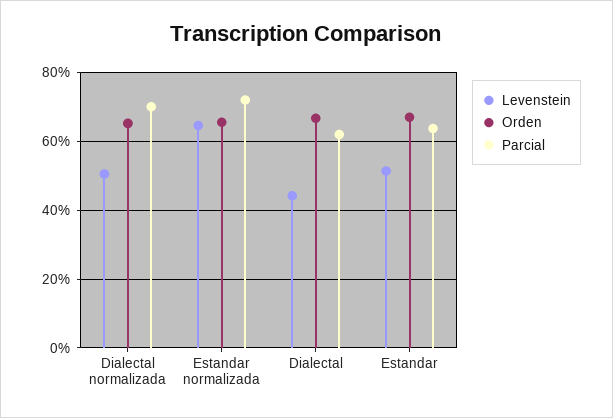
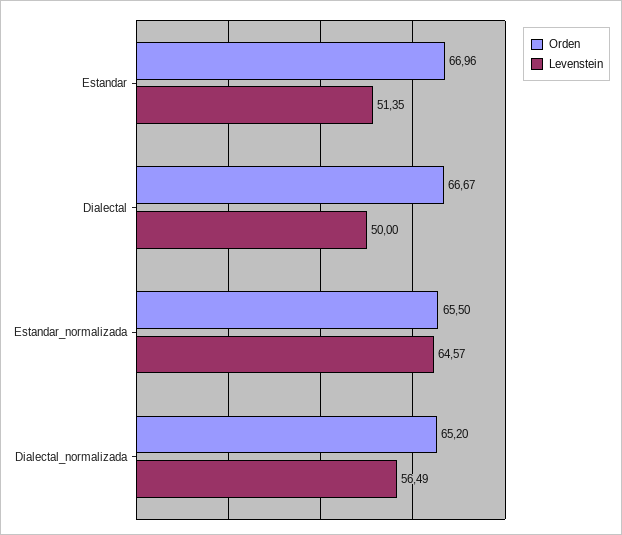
  {
    "Levenstein": {
-     "Dialectal normalizada": 50,
+     "Dialectal normalizada": 56.49,
      "Estandar normalizada": 64.57,
-     "Dialectal": 44,
+     "Dialectal": 50,
      "Estandar": 51.35
    },
    "Orden": {
      "Dialectal normalizada": 65.2,
      "Estandar normalizada": 65.5,
      "Dialectal": 66.67,
      "Estandar": 66.96
-   },
+   }
-   "Parcial": {
-     "Dialectal normalizada": 70,
-     "Estandar normalizada": 72,
-     "Dialectal": 62,
-     "Estandar": 64
-   }
  }

